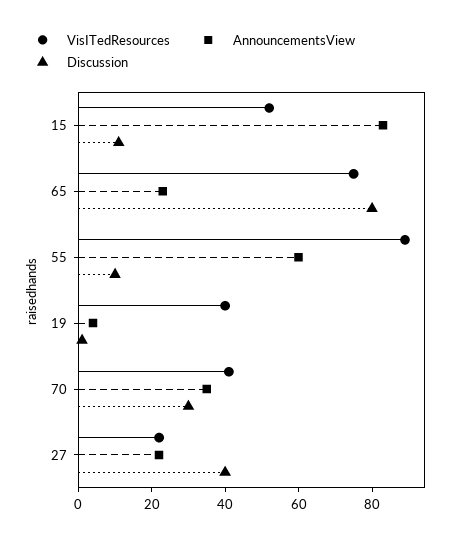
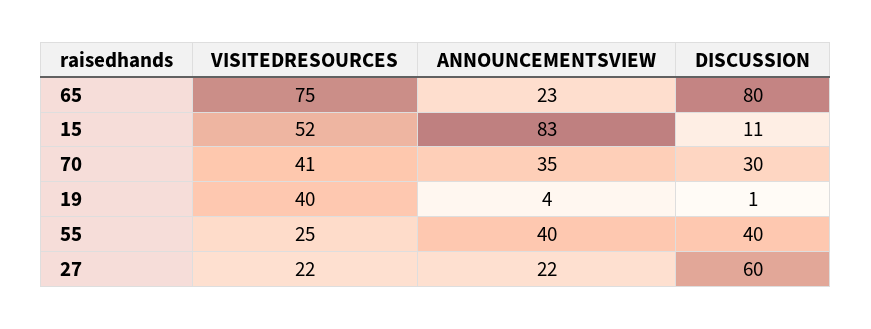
  {
    "VisITedResources": {
      "15": 52,
      "65": 75,
-     "55": 90,
+     "55": 25,
      "19": 40,
      "70": 41,
      "27": 22
    },
    "AnnouncementsView": {
      "15": 83,
      "65": 23,
-     "55": 60,
+     "55": 40,
      "19": 4,
      "70": 35,
      "27": 22
    },
    "Discussion": {
      "15": 11,
      "65": 80,
-     "55": 10,
+     "55": 40,
      "19": 1,
      "70": 30,
-     "27": 40
+     "27": 60
    }
  }

